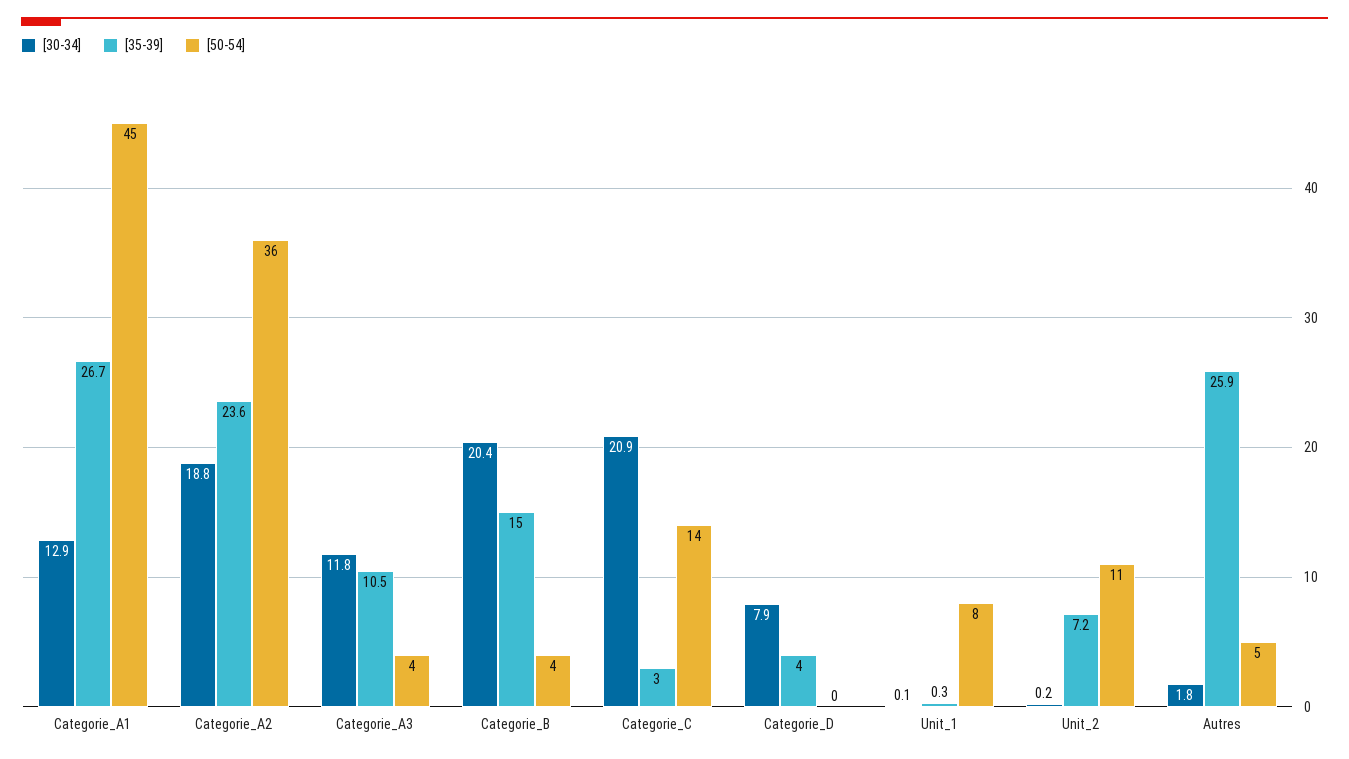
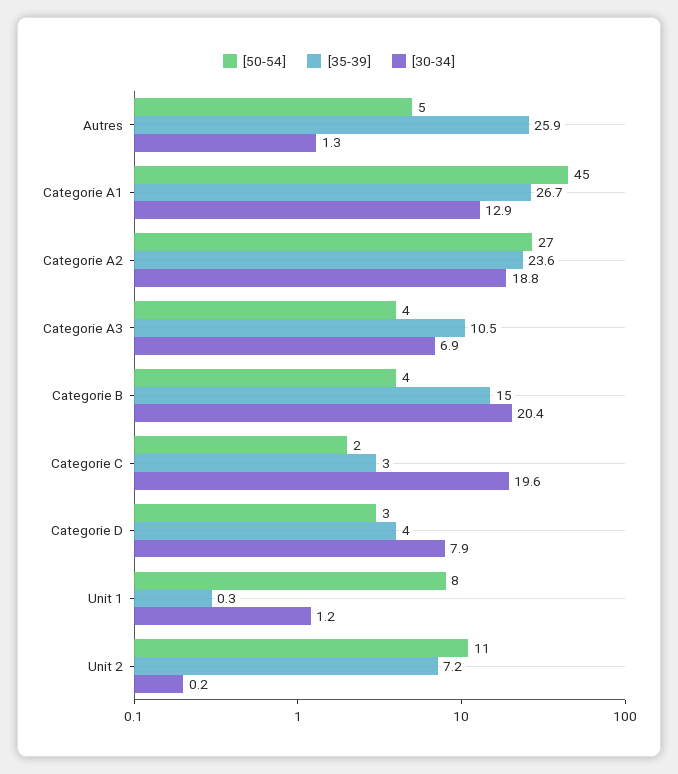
  {
    "[30-34]": {
      "Categorie_A1": 12.9,
      "Categorie_A2": 18.8,
-     "Categorie_A3": 11.8,
+     "Categorie_A3": 6.9,
      "Categorie_B": 20.4,
-     "Categorie_C": 20.9,
+     "Categorie_C": 19.6,
      "Categorie_D": 7.9,
-     "Unit_1": 0.1,
+     "Unit_1": 1.2,
      "Unit_2": 0.2,
-     "Autres": 1.8
+     "Autres": 1.3
    },
    "[35-39]": {
      "Categorie_A1": 26.7,
      "Categorie_A2": 23.6,
      "Categorie_A3": 10.5,
      "Categorie_B": 15,
      "Categorie_C": 3,
      "Categorie_D": 4,
      "Unit_1": 0.3,
      "Unit_2": 7.2,
      "Autres": 25.9
    },
    "[50-54]": {
      "Categorie_A1": 45,
-     "Categorie_A2": 36,
+     "Categorie_A2": 27,
      "Categorie_A3": 4,
      "Categorie_B": 4,
-     "Categorie_C": 14,
+     "Categorie_C": 2,
-     "Categorie_D": 0,
+     "Categorie_D": 3,
      "Unit_1": 8,
      "Unit_2": 11,
      "Autres": 5
    }
  }

